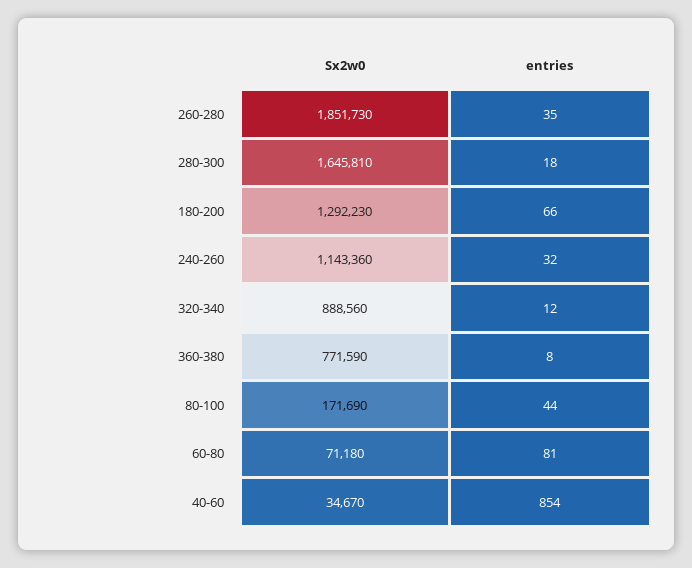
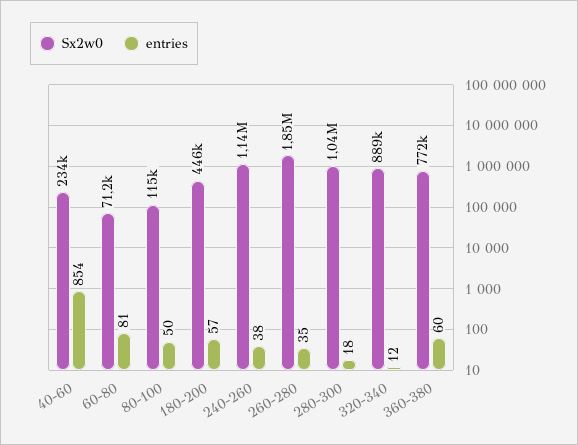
  {
    "Sx2w0": {
      "260-280": 1851730,
-     "280-300": 1645810,
+     "280-300": 1040000,
-     "180-200": 1292230,
+     "180-200": 446000,
      "240-260": 1143360,
      "320-340": 888560,
      "360-380": 771590,
-     "80-100": 171690,
+     "80-100": 115000,
      "60-80": 71180,
-     "40-60": 34670
+     "40-60": 234000
    },
    "entries": {
      "260-280": 35,
      "280-300": 18,
-     "180-200": 66,
+     "180-200": 57,
-     "240-260": 32,
+     "240-260": 38,
      "320-340": 12,
-     "360-380": 8,
+     "360-380": 60,
-     "80-100": 44,
+     "80-100": 50,
      "60-80": 81,
      "40-60": 854
    }
  }

